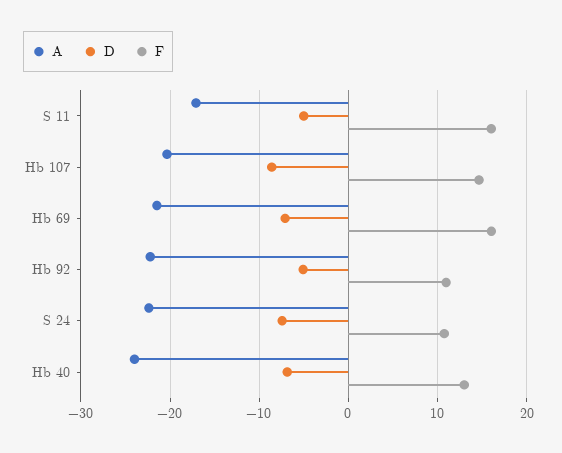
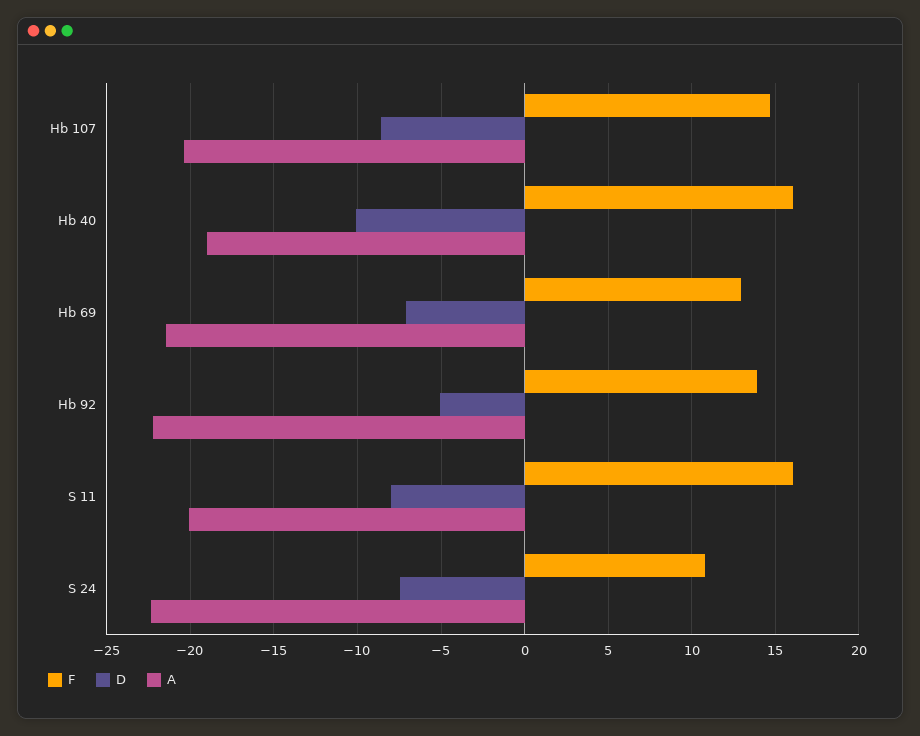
  {
    "A": {
-     "S 11": -17,
+     "S 11": -20,
      "Hb 107": -20.5,
      "Hb 69": -21.5,
      "Hb 92": -22,
      "S 24": -22.5,
-     "Hb 40": -24
+     "Hb 40": -19
    },
    "D": {
-     "S 11": -5,
+     "S 11": -8,
      "Hb 107": -8.5,
      "Hb 69": -7,
      "Hb 92": -5,
      "S 24": -7.5,
-     "Hb 40": -7
+     "Hb 40": -10
    },
    "F": {
      "S 11": 16,
      "Hb 107": 14.5,
-     "Hb 69": 16,
+     "Hb 69": 13,
-     "Hb 92": 11,
+     "Hb 92": 14,
      "S 24": 11,
-     "Hb 40": 13
+     "Hb 40": 16
    }
  }

